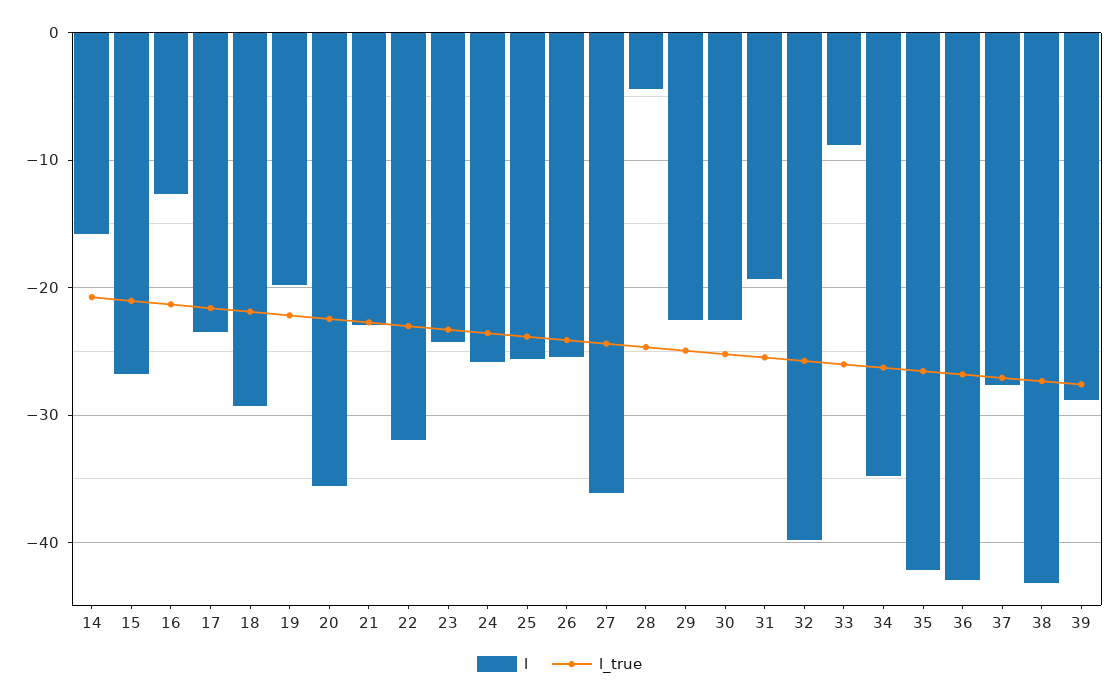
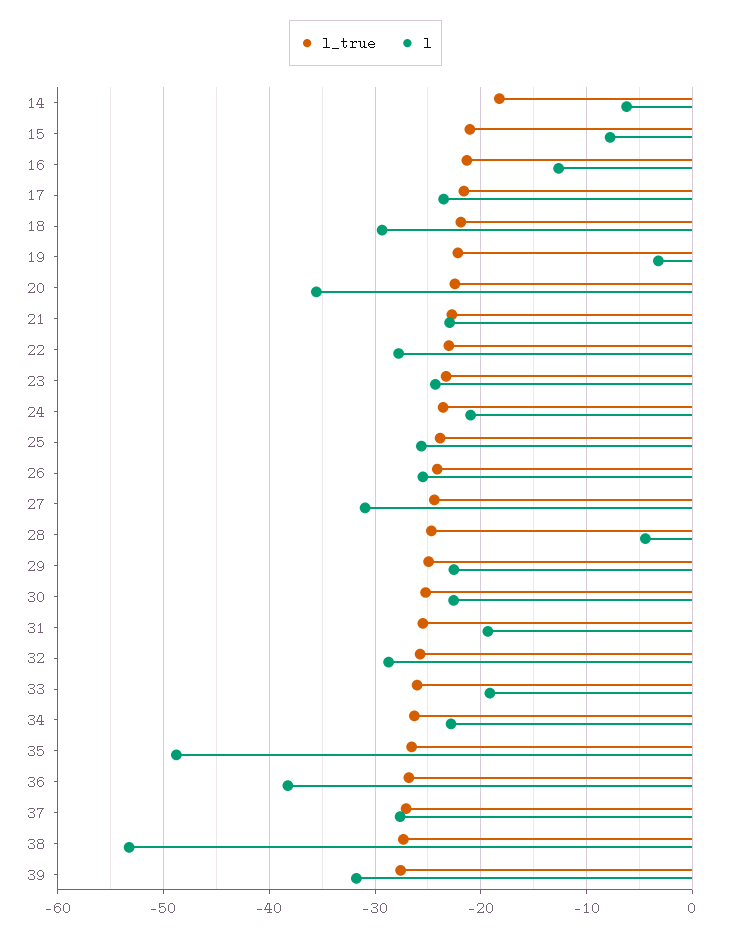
  {
    "l": {
-     "14": -16,
+     "14": -6,
-     "15": -27,
+     "15": -8,
      "16": -13,
      "17": -24,
      "18": -29,
-     "19": -20,
+     "19": -3,
      "20": -36,
      "21": -23,
-     "22": -32,
+     "22": -28,
      "23": -24,
-     "24": -26,
+     "24": -21,
      "25": -26,
      "26": -25,
-     "27": -36,
+     "27": -31,
      "28": -4,
      "29": -23,
      "30": -23,
      "31": -19,
-     "32": -40,
+     "32": -29,
-     "33": -9,
+     "33": -19,
-     "34": -35,
+     "34": -23,
-     "35": -42,
+     "35": -49,
-     "36": -43,
+     "36": -38,
      "37": -28,
-     "38": -43,
+     "38": -53,
-     "39": -29
+     "39": -32
    },
    "l_true": {
-     "14": -21,
+     "14": -18,
      "15": -21,
      "16": -21,
      "17": -22,
      "18": -22,
      "19": -22,
      "20": -22,
      "21": -23,
      "22": -23,
      "23": -23,
      "24": -24,
      "25": -24,
      "26": -24,
      "27": -24,
      "28": -25,
      "29": -25,
      "30": -25,
      "31": -25,
      "32": -26,
      "33": -26,
      "34": -26,
      "35": -27,
      "36": -27,
      "37": -27,
      "38": -27,
      "39": -28
    }
  }

